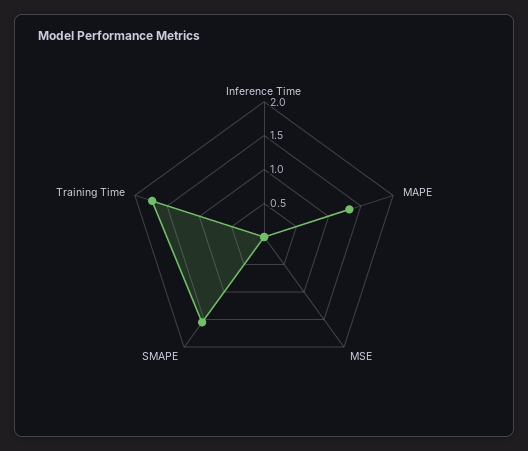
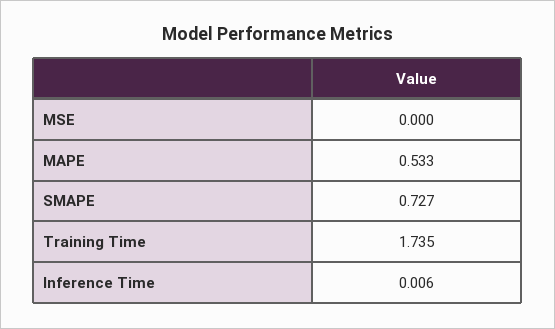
  {
    "Inference Time": 0.006,
-   "MAPE": 1.25,
+   "MAPE": 0.533,
    "MSE": 0,
-   "SMAPE": 1.5,
+   "SMAPE": 0.727,
    "Training Time": 1.735
  }

